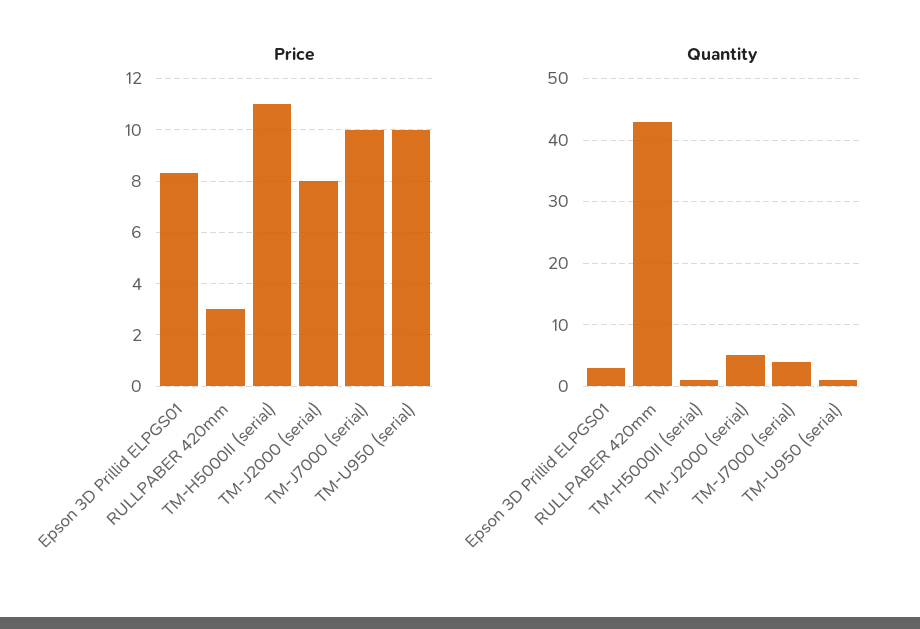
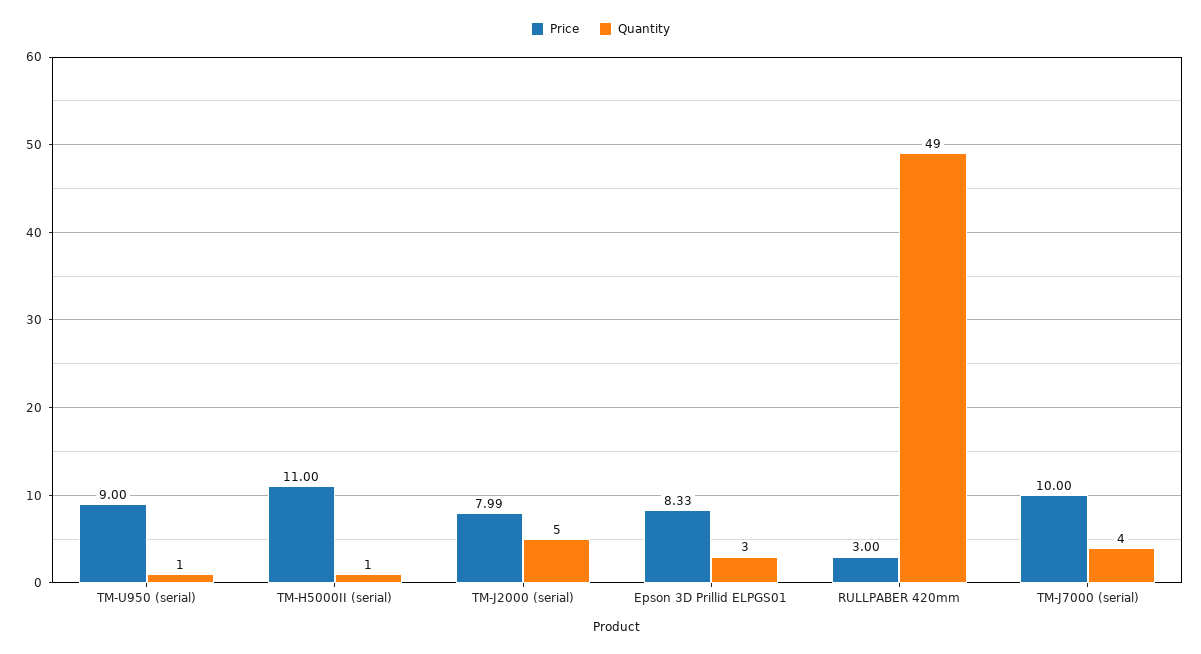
  {
    "Price": {
      "Epson 3D Prillid ELPGS01": 8.33,
      "RULLPABER 420mm": 3,
      "TM-H5000II (serial)": 11,
      "TM-J2000 (serial)": 7.99,
      "TM-J7000 (serial)": 10,
-     "TM-U950 (serial)": 10
+     "TM-U950 (serial)": 9
    },
    "Quantity": {
      "Epson 3D Prillid ELPGS01": 3,
-     "RULLPABER 420mm": 43,
+     "RULLPABER 420mm": 49,
      "TM-H5000II (serial)": 1,
      "TM-J2000 (serial)": 5,
      "TM-J7000 (serial)": 4,
      "TM-U950 (serial)": 1
    }
  }

